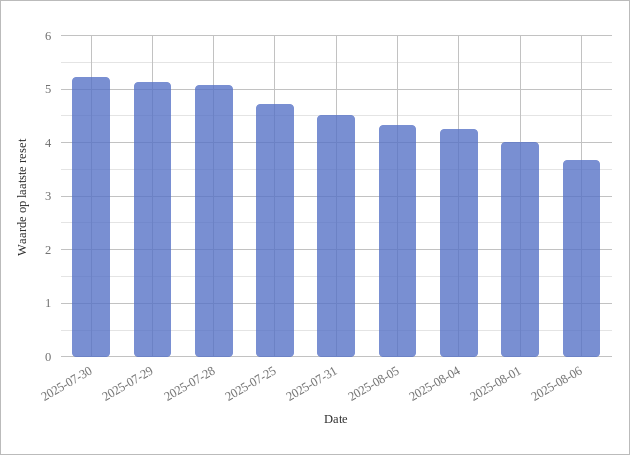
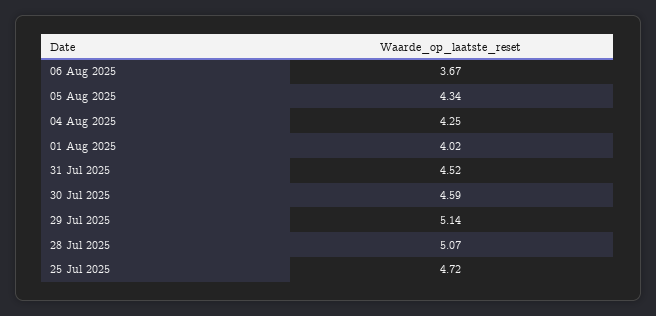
  {
-   "2025-07-30": 5.2,
+   "2025-07-30": 4.59,
    "2025-07-29": 5.14,
    "2025-07-28": 5.07,
    "2025-07-25": 4.72,
    "2025-07-31": 4.52,
    "2025-08-05": 4.34,
    "2025-08-04": 4.25,
    "2025-08-01": 4.02,
    "2025-08-06": 3.67
  }

